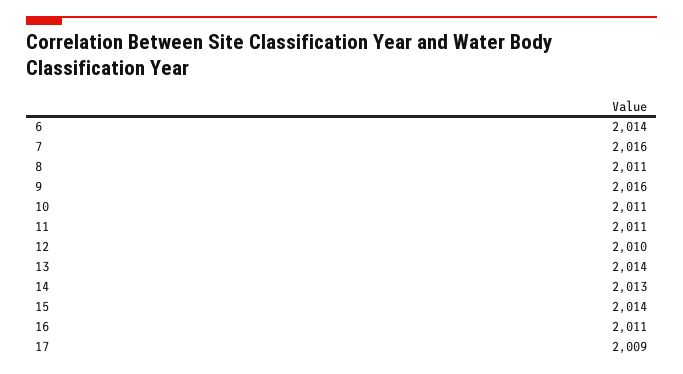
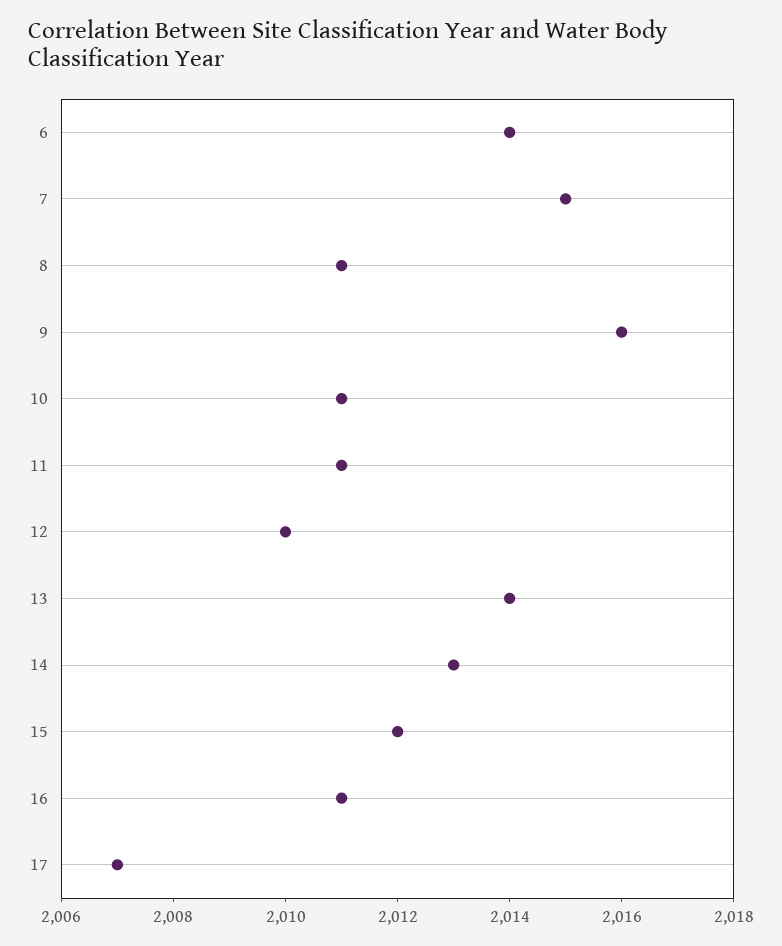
  {
    "6": 2014,
-   "7": 2016,
+   "7": 2015,
    "8": 2011,
    "9": 2016,
    "10": 2011,
    "11": 2011,
    "12": 2010,
    "13": 2014,
    "14": 2013,
-   "15": 2014,
+   "15": 2012,
    "16": 2011,
-   "17": 2009
+   "17": 2007
  }

